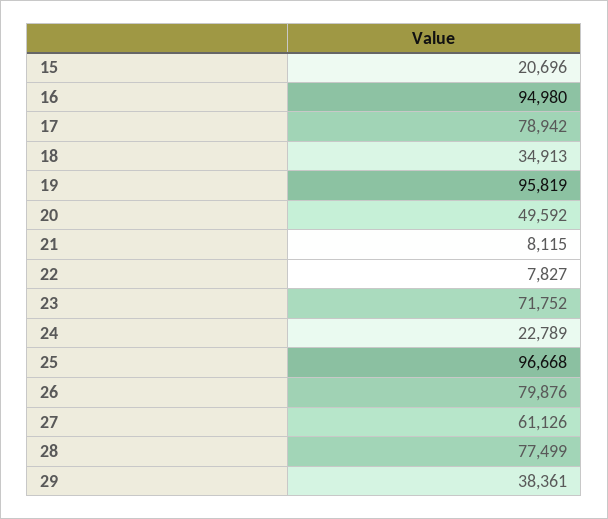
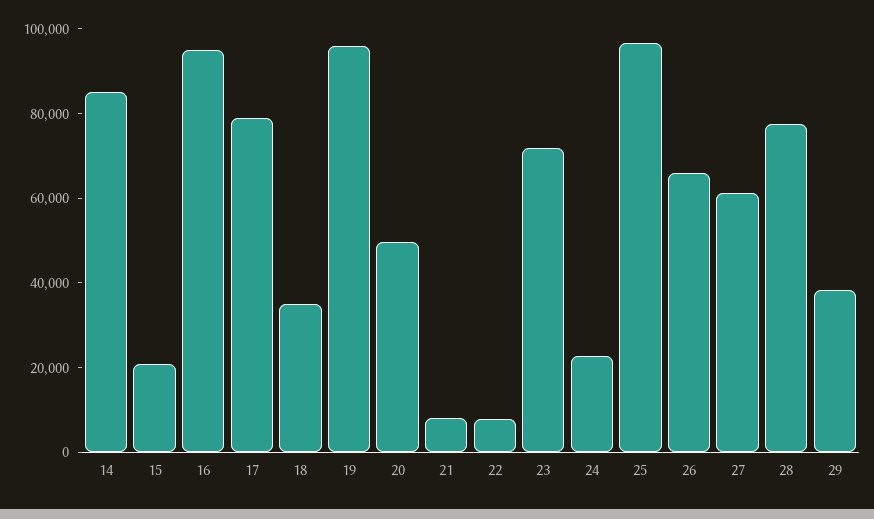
  {
    "15": 20696,
    "16": 94980,
    "17": 78942,
    "18": 34913,
    "19": 95819,
    "20": 49592,
    "21": 8115,
    "22": 7827,
    "23": 71752,
    "24": 22789,
    "25": 96668,
-   "26": 79876,
+   "26": 65000,
    "27": 61126,
    "28": 77499,
-   "29": 38361
+   "29": 38361,
+   "14": 85000
  }

